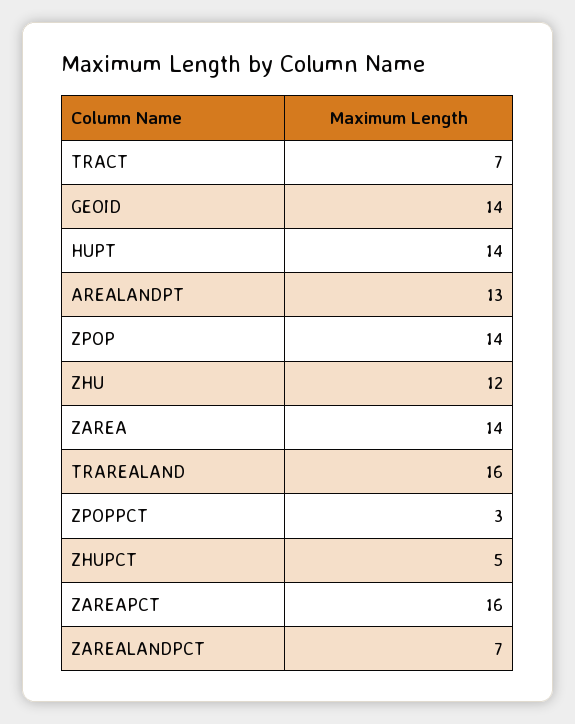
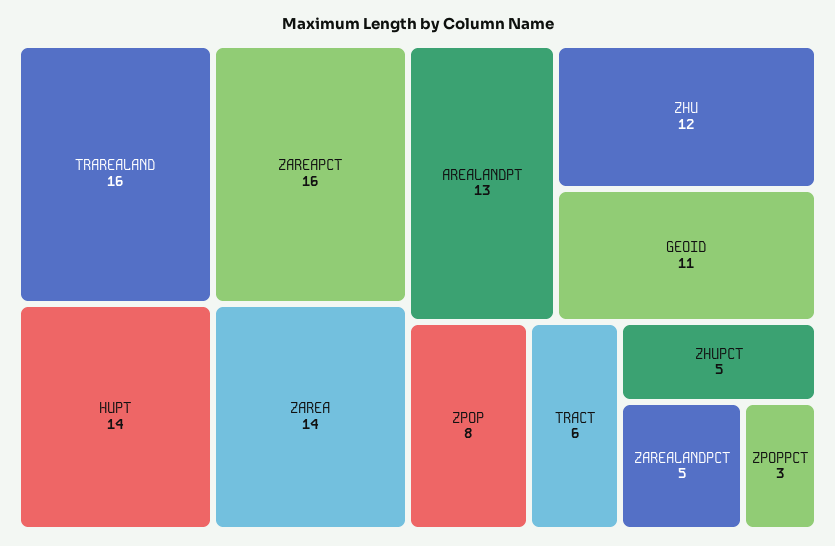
  {
-   "TRACT": 7,
+   "TRACT": 6,
-   "GEOID": 14,
+   "GEOID": 11,
    "HUPT": 14,
    "AREALANDPT": 13,
-   "ZPOP": 14,
+   "ZPOP": 8,
    "ZHU": 12,
    "ZAREA": 14,
    "TRAREALAND": 16,
    "ZPOPPCT": 3,
    "ZHUPCT": 5,
    "ZAREAPCT": 16,
-   "ZAREALANDPCT": 7
+   "ZAREALANDPCT": 5
  }

